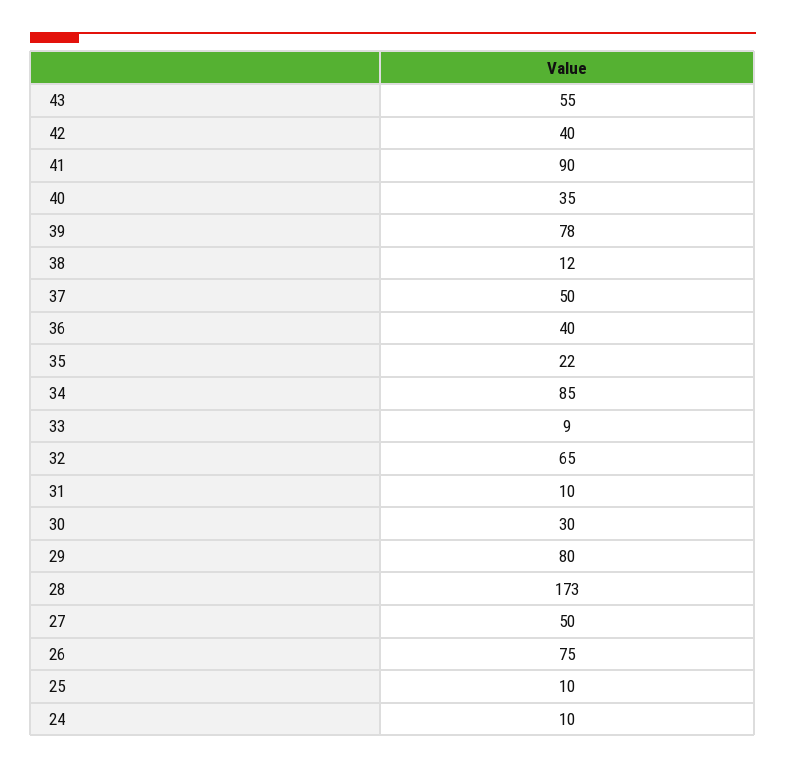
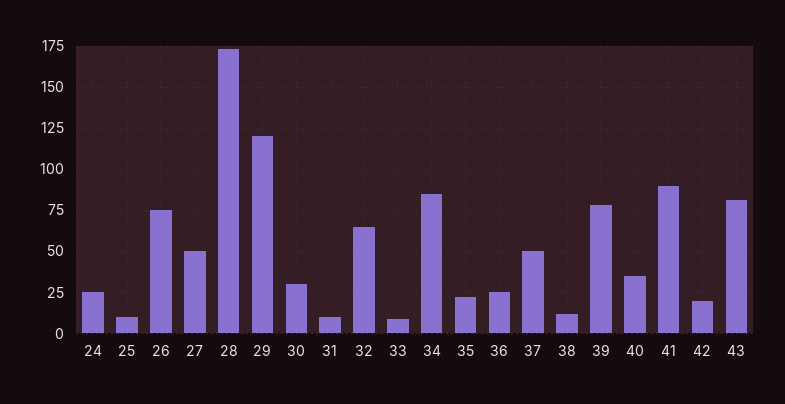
  {
-   "43": 55,
+   "43": 80,
-   "42": 40,
+   "42": 20,
    "41": 90,
    "40": 35,
    "39": 78,
    "38": 12,
    "37": 50,
-   "36": 40,
+   "36": 25,
    "35": 22,
    "34": 85,
    "33": 9,
    "32": 65,
    "31": 10,
    "30": 30,
-   "29": 80,
+   "29": 120,
    "28": 173,
    "27": 50,
    "26": 75,
    "25": 10,
-   "24": 10
+   "24": 25
  }

